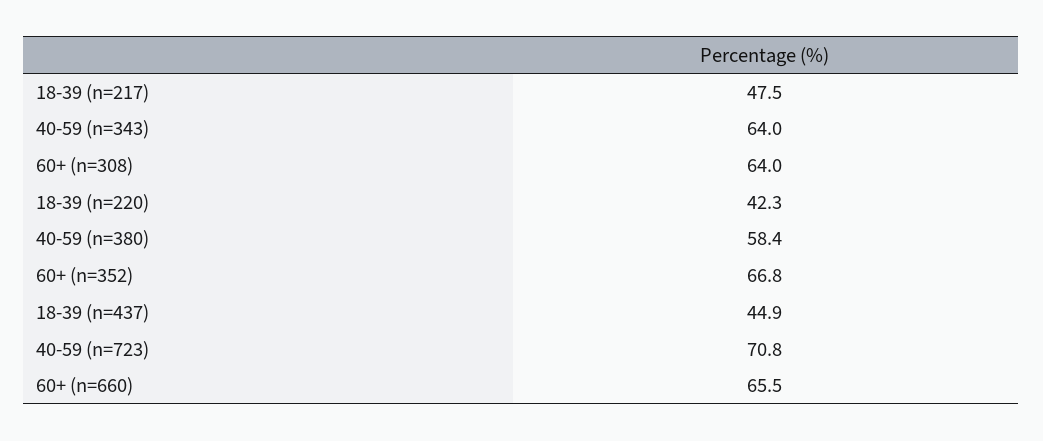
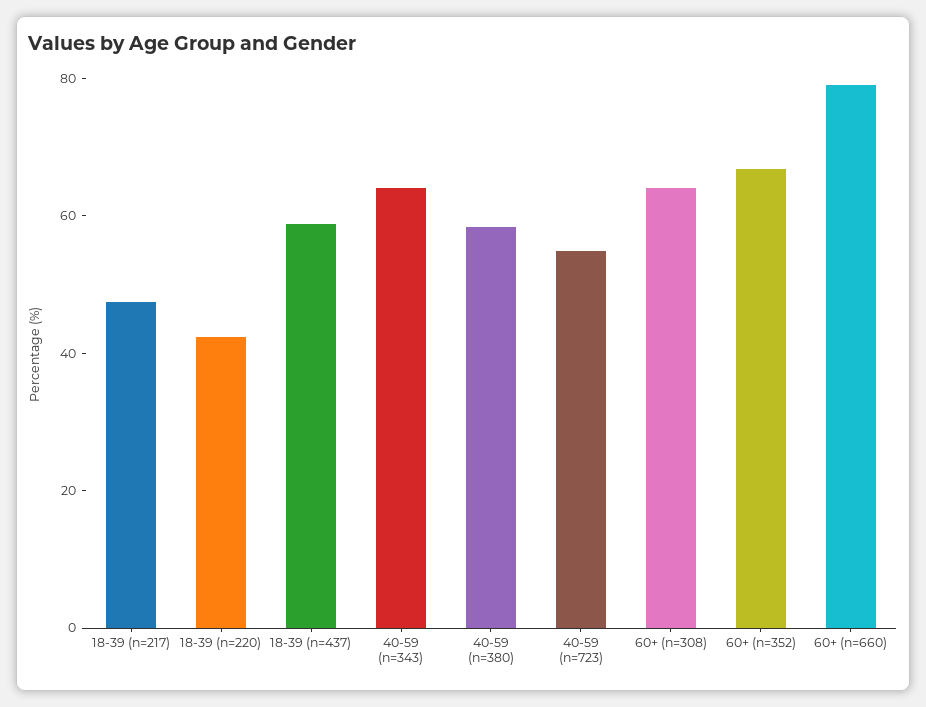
  {
    "18-39 (n=217)": 47.5,
    "40-59 (n=343)": 64,
    "60+ (n=308)": 64,
    "18-39 (n=220)": 42.3,
    "40-59 (n=380)": 58.4,
    "60+ (n=352)": 66.8,
-   "18-39 (n=437)": 44.9,
+   "18-39 (n=437)": 60,
-   "40-59 (n=723)": 70.8,
+   "40-59 (n=723)": 55,
-   "60+ (n=660)": 65.5
+   "60+ (n=660)": 80
  }

